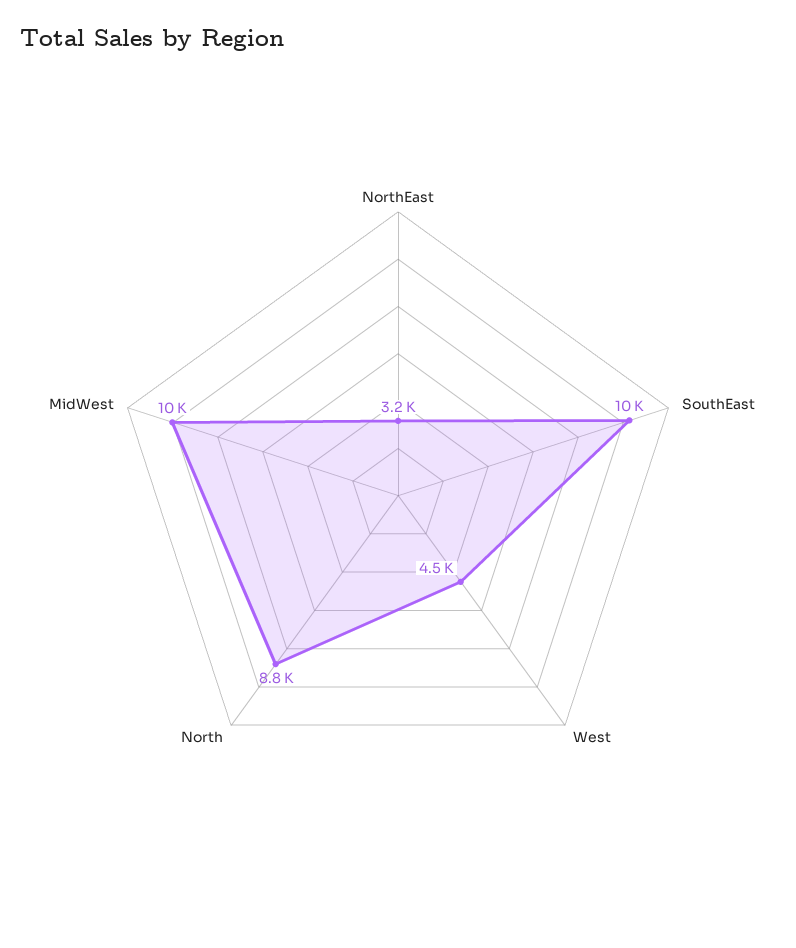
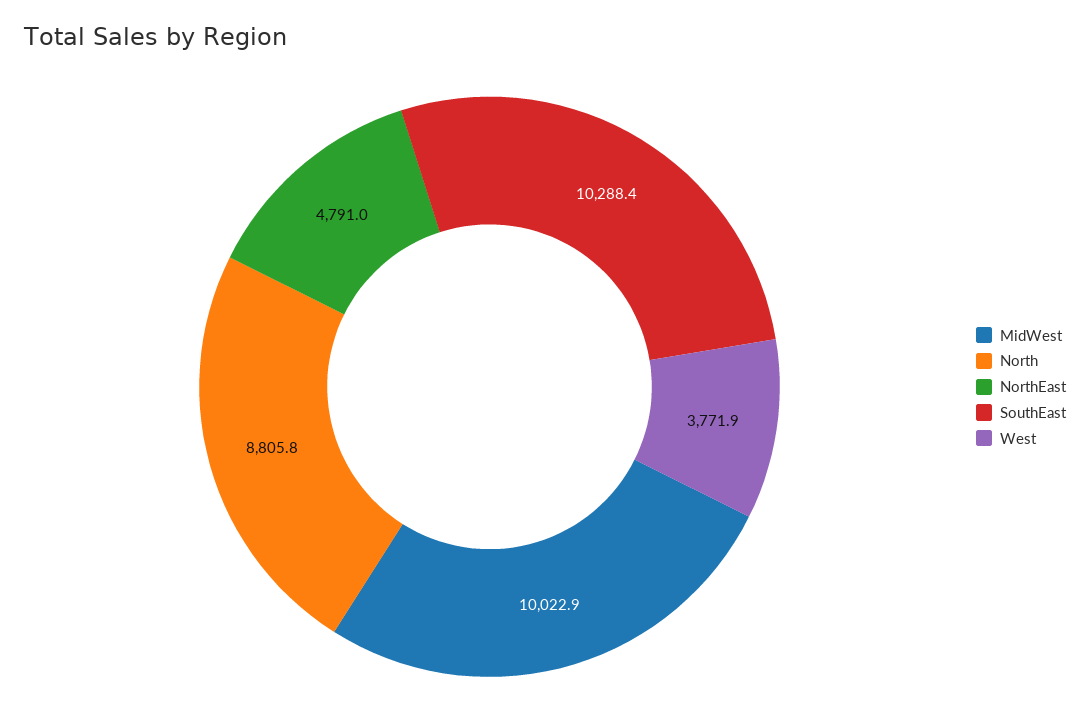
  {
-   "NorthEast": 3200,
+   "NorthEast": 4791,
    "SouthEast": 10288.4,
-   "West": 4500,
+   "West": 3771.9,
    "North": 8805.8,
    "MidWest": 10022.9
  }

